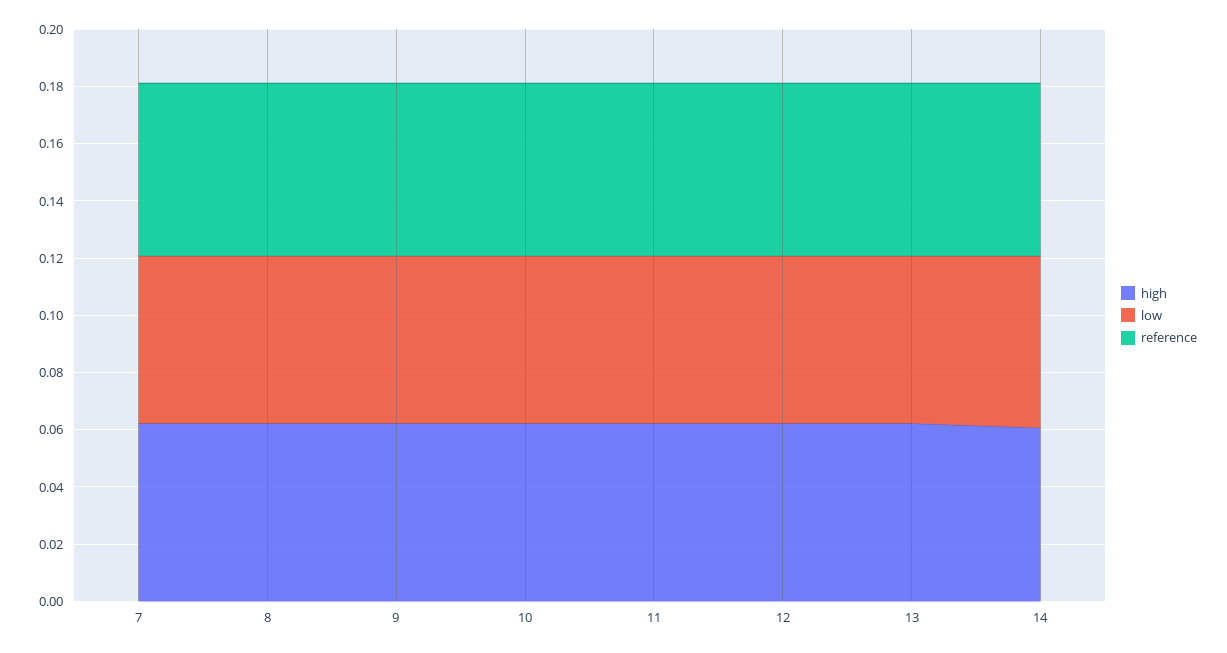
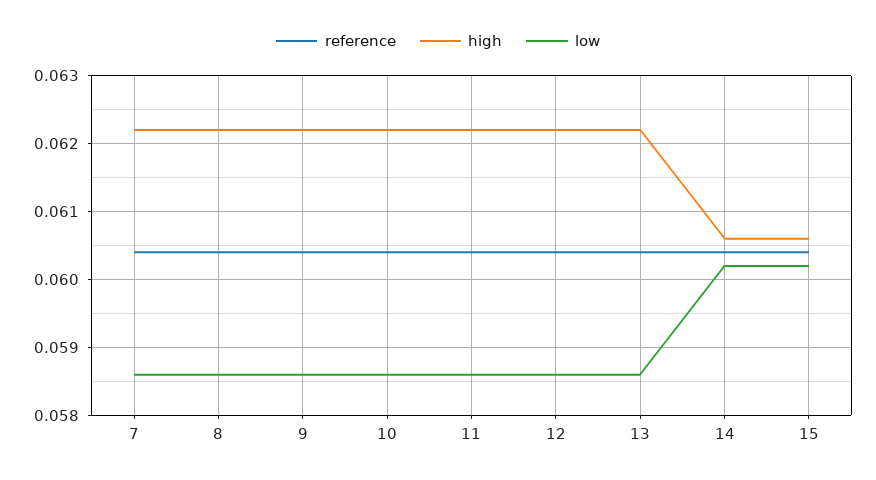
  {
    "high": {
      "7": 0.0622,
      "8": 0.0622,
      "9": 0.0622,
      "10": 0.0622,
      "11": 0.0622,
      "12": 0.0622,
      "13": 0.0622,
-     "14": 0.0606
+     "14": 0.0606,
+     "15": 0.0606
    },
    "low": {
      "7": 0.0586,
      "8": 0.0586,
      "9": 0.0586,
      "10": 0.0586,
      "11": 0.0586,
      "12": 0.0586,
      "13": 0.0586,
-     "14": 0.0602
+     "14": 0.0602,
+     "15": 0.0602
    },
    "reference": {
      "7": 0.0604,
      "8": 0.0604,
      "9": 0.0604,
      "10": 0.0604,
      "11": 0.0604,
      "12": 0.0604,
      "13": 0.0604,
-     "14": 0.0604
+     "14": 0.0604,
+     "15": 0.0604
    }
  }

